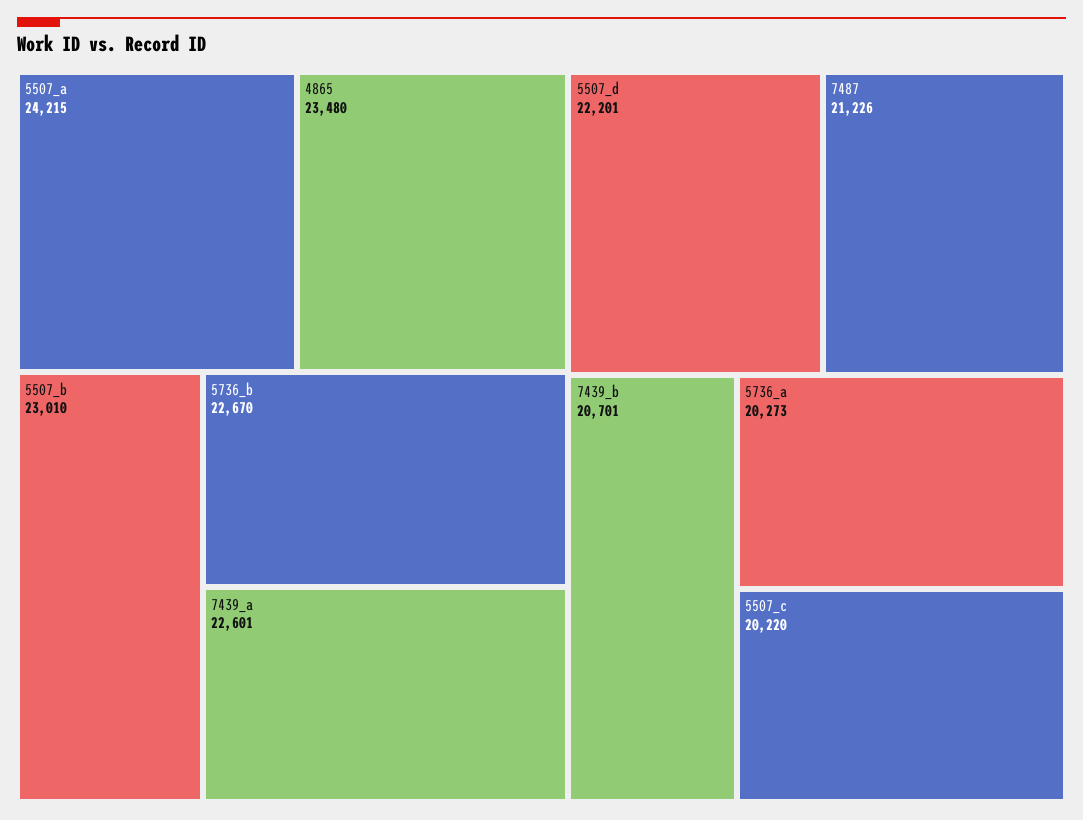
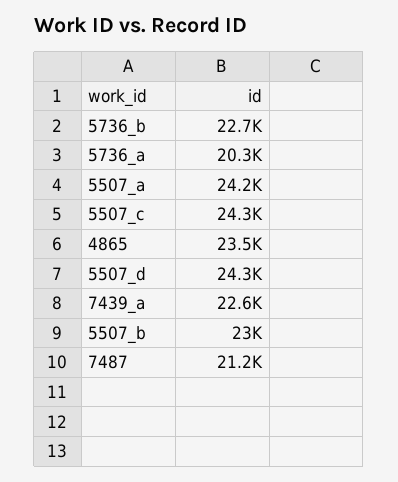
  {
    "5507_a": 24215,
    "4865": 23480,
    "5507_b": 23010,
    "5736_b": 22670,
    "7439_a": 22601,
-   "5507_d": 22201,
+   "5507_d": 24300,
    "7487": 21226,
-   "7439_b": 20701,
    "5736_a": 20273,
-   "5507_c": 20220
+   "5507_c": 24300
  }

